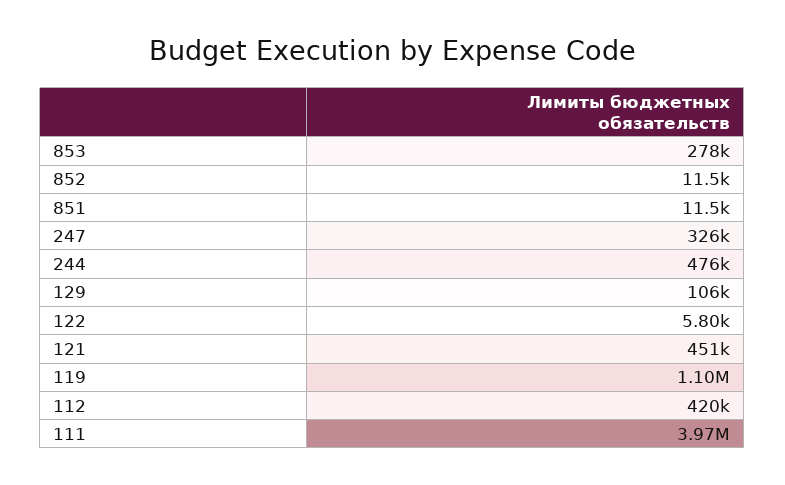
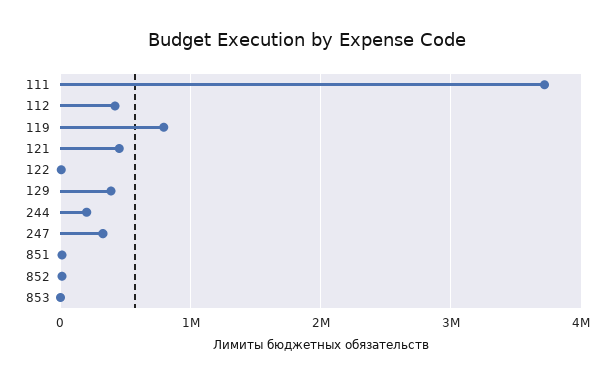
  {
-   "853": 278000,
+   "853": 0,
    "852": 11500,
    "851": 11500,
    "247": 326000,
-   "244": 476000,
+   "244": 200000,
-   "129": 106000,
+   "129": 400000,
    "122": 5800,
    "121": 451000,
-   "119": 1100000,
+   "119": 800000,
    "112": 420000,
-   "111": 3970000
+   "111": 3700000
  }

